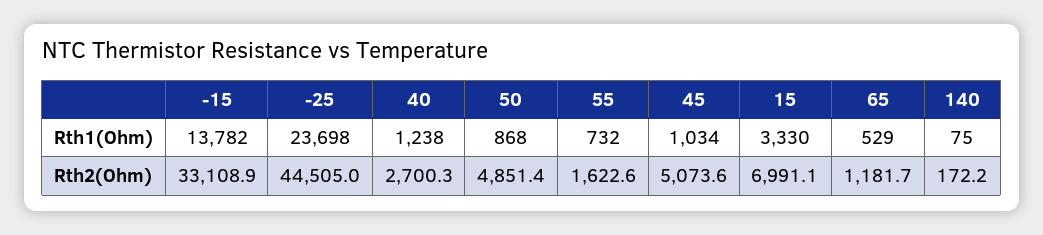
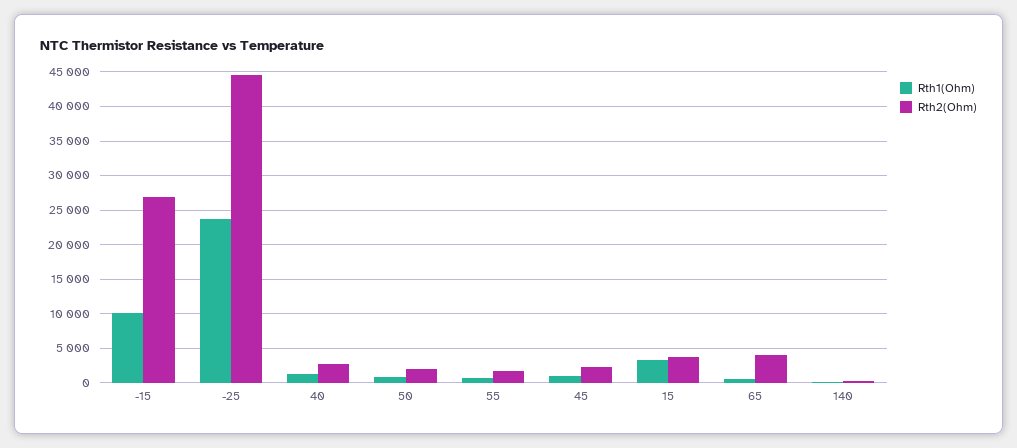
  {
    "Rth1(Ohm)": {
-     "-15": 13782,
+     "-15": 10000,
      "-25": 23698,
      "40": 1238,
      "50": 868,
      "55": 732,
      "45": 1034,
      "15": 3330,
      "65": 529,
      "140": 75
    },
    "Rth2(Ohm)": {
-     "-15": 33108.9,
+     "-15": 27000,
      "-25": 44505,
      "40": 2700.3,
-     "50": 4851.4,
+     "50": 2000,
      "55": 1622.6,
-     "45": 5073.6,
+     "45": 2000,
-     "15": 6991.1,
+     "15": 4000,
-     "65": 1181.7,
+     "65": 4000,
      "140": 172.2
    }
  }

